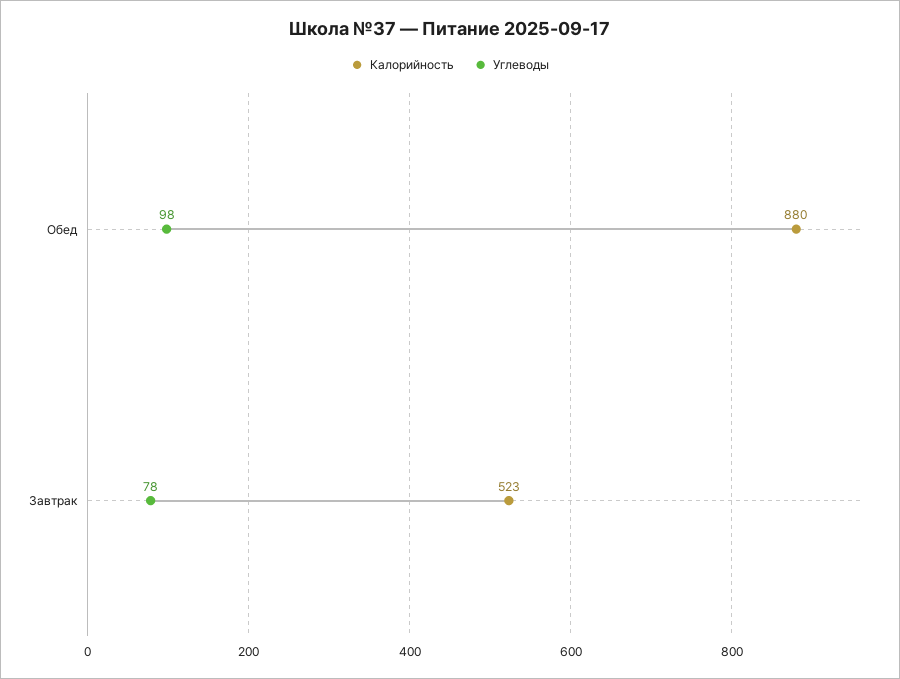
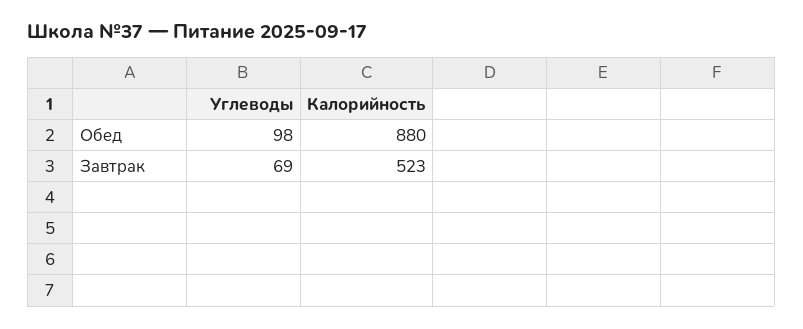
  {
    "Калорийность": {
      "Обед": 880,
      "Завтрак": 523
    },
    "Углеводы": {
      "Обед": 98,
-     "Завтрак": 78
+     "Завтрак": 69
    }
  }

